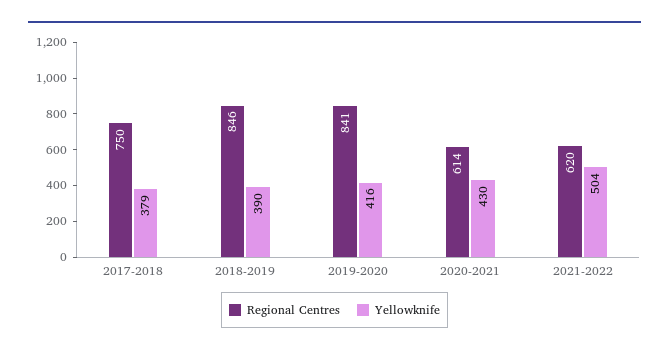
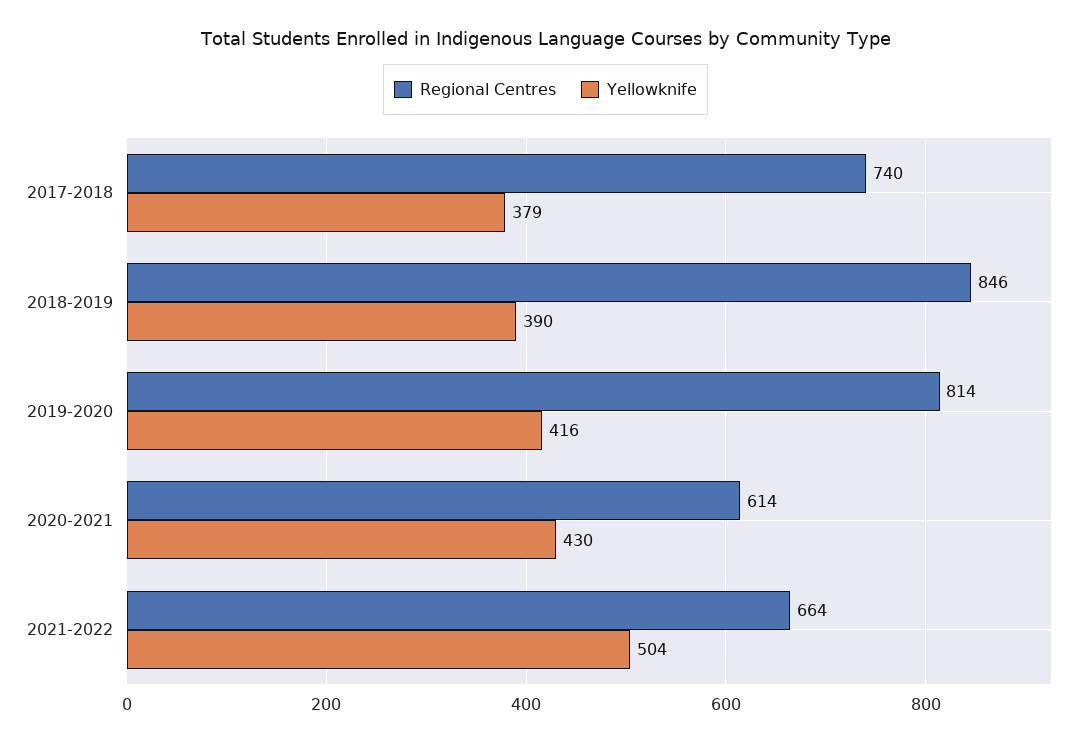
  {
    "Regional Centres": {
-     "2017-2018": 750,
+     "2017-2018": 740,
      "2018-2019": 846,
-     "2019-2020": 841,
+     "2019-2020": 814,
      "2020-2021": 614,
-     "2021-2022": 620
+     "2021-2022": 664
    },
    "Yellowknife": {
      "2017-2018": 379,
      "2018-2019": 390,
      "2019-2020": 416,
      "2020-2021": 430,
      "2021-2022": 504
    }
  }

